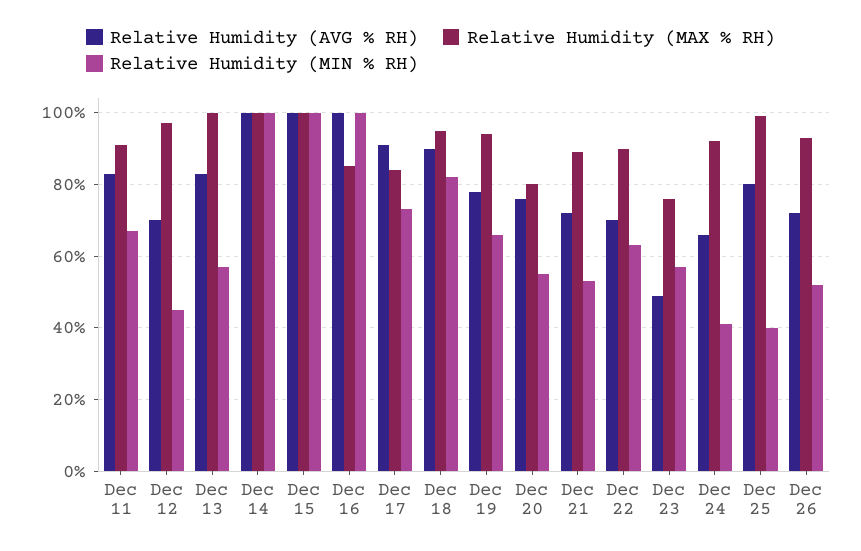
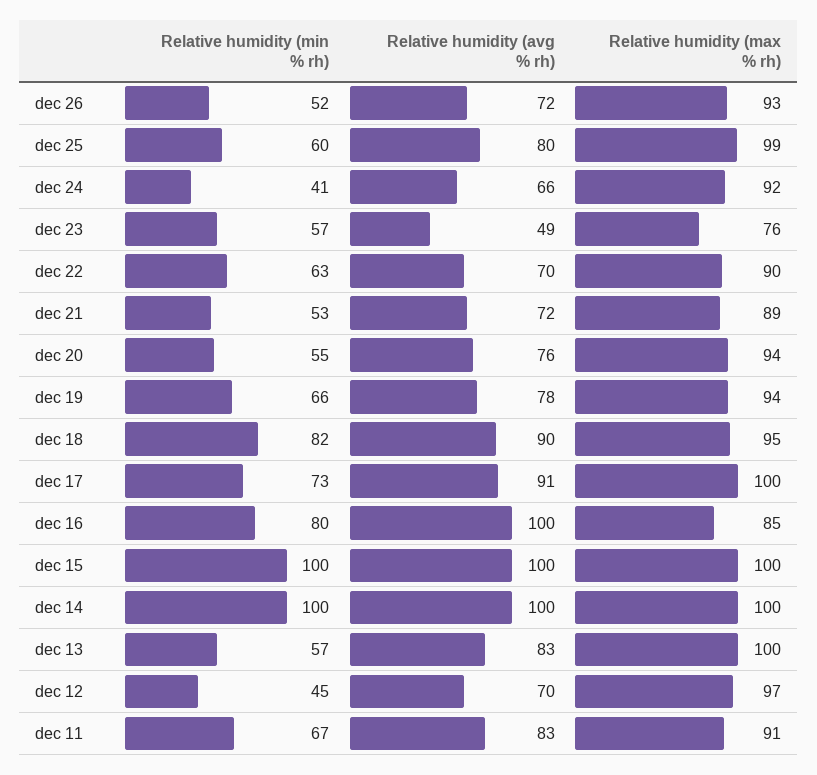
  {
    "Relative Humidity (AVG % RH)": {
      "Dec 11": 83,
      "Dec 12": 70,
      "Dec 13": 83,
      "Dec 14": 100,
      "Dec 15": 100,
      "Dec 16": 100,
      "Dec 17": 91,
      "Dec 18": 90,
      "Dec 19": 78,
      "Dec 20": 76,
      "Dec 21": 72,
      "Dec 22": 70,
      "Dec 23": 49,
      "Dec 24": 66,
      "Dec 25": 80,
      "Dec 26": 72
    },
    "Relative Humidity (MAX % RH)": {
      "Dec 11": 91,
      "Dec 12": 97,
      "Dec 13": 100,
      "Dec 14": 100,
      "Dec 15": 100,
      "Dec 16": 85,
-     "Dec 17": 85,
+     "Dec 17": 100,
      "Dec 18": 95,
      "Dec 19": 94,
-     "Dec 20": 80,
+     "Dec 20": 94,
      "Dec 21": 89,
      "Dec 22": 90,
      "Dec 23": 76,
      "Dec 24": 92,
      "Dec 25": 99,
      "Dec 26": 93
    },
    "Relative Humidity (MIN % RH)": {
      "Dec 11": 67,
      "Dec 12": 45,
      "Dec 13": 57,
      "Dec 14": 100,
      "Dec 15": 100,
-     "Dec 16": 100,
+     "Dec 16": 80,
      "Dec 17": 73,
      "Dec 18": 82,
      "Dec 19": 66,
      "Dec 20": 55,
      "Dec 21": 53,
      "Dec 22": 63,
      "Dec 23": 57,
      "Dec 24": 41,
-     "Dec 25": 40,
+     "Dec 25": 60,
      "Dec 26": 52
    }
  }

